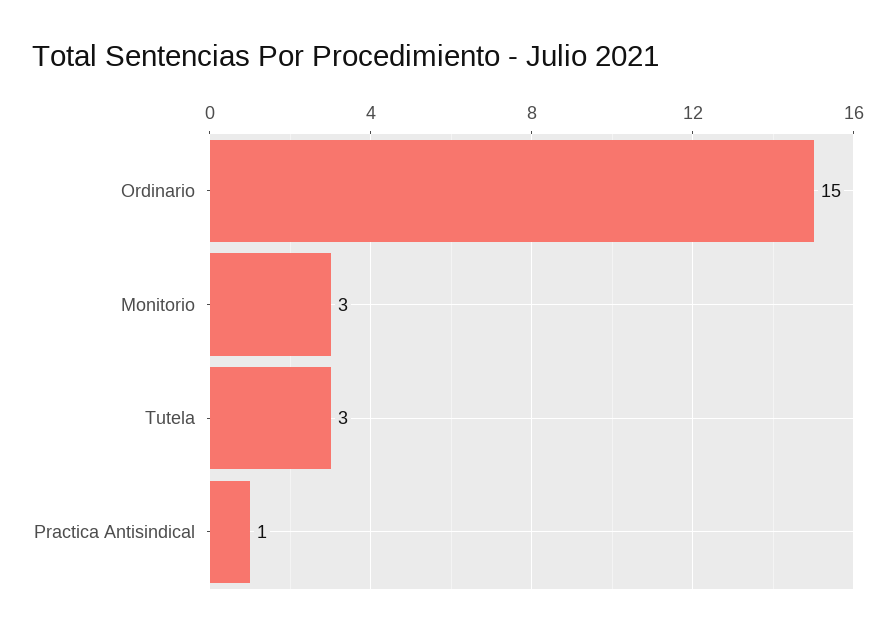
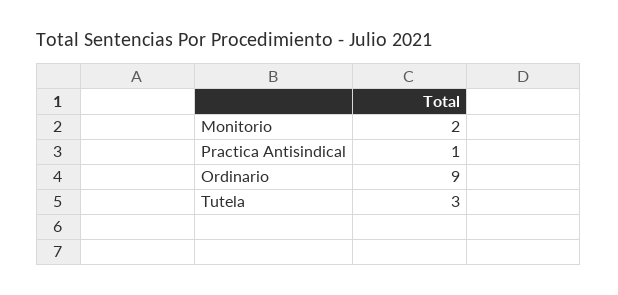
  {
-   "Ordinario": 15,
+   "Ordinario": 9,
-   "Monitorio": 3,
+   "Monitorio": 2,
    "Tutela": 3,
    "Practica Antisindical": 1
  }

